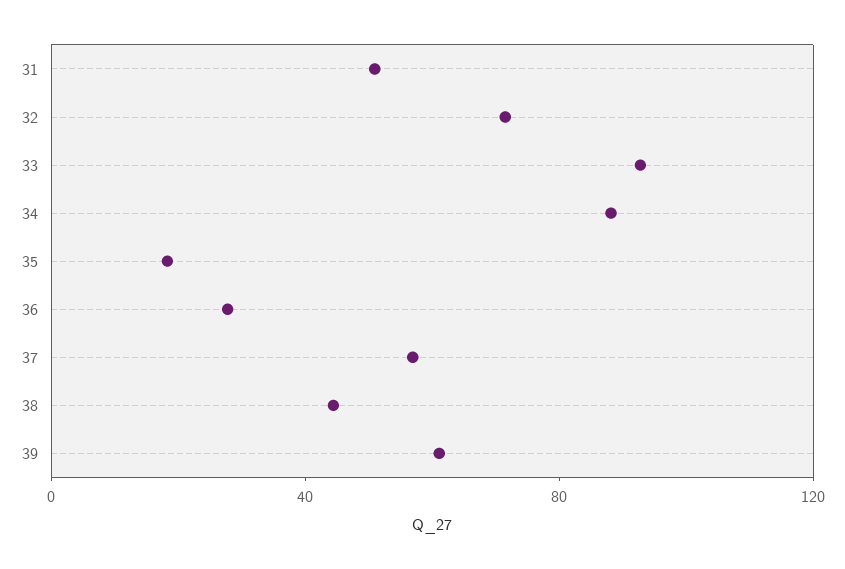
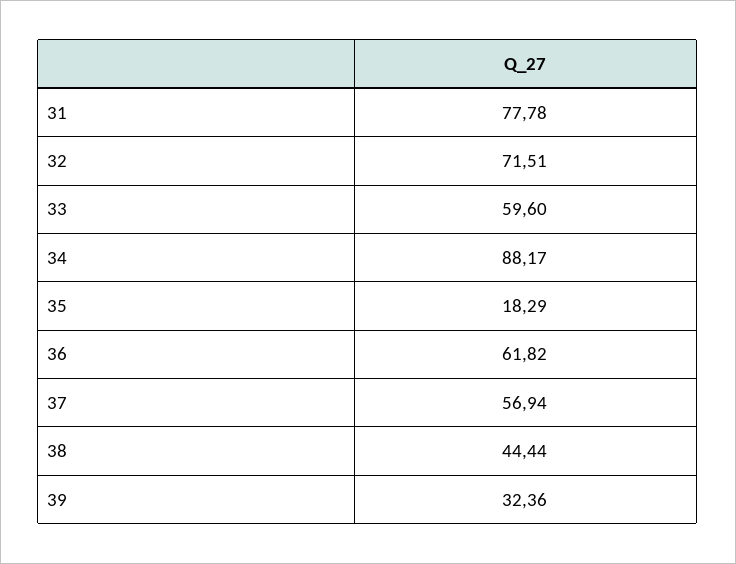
  {
-   "31": 50,
+   "31": 77.78,
    "32": 71.51,
-   "33": 90,
+   "33": 59.6,
    "34": 88.17,
    "35": 18.29,
-   "36": 30,
+   "36": 61.82,
    "37": 56.94,
    "38": 44.44,
-   "39": 60
+   "39": 32.36
  }

